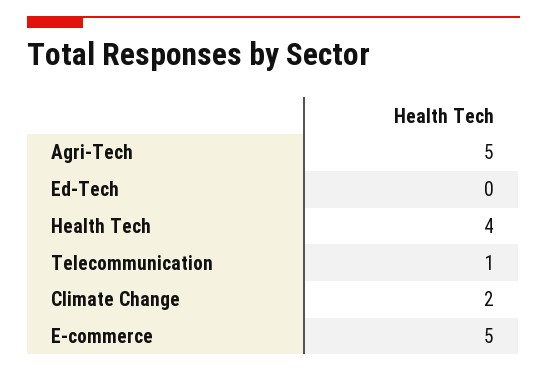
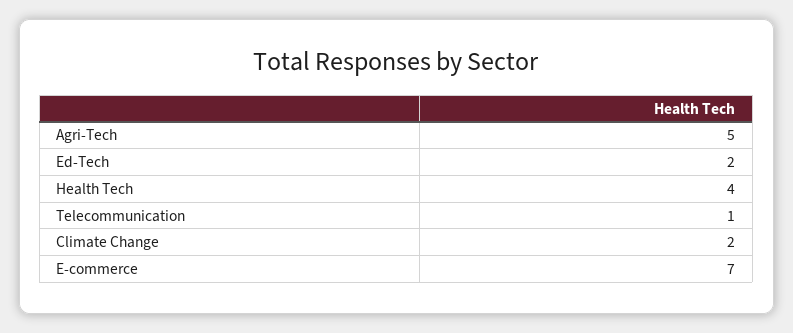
  {
    "Agri-Tech": 5,
-   "Ed-Tech": 0,
+   "Ed-Tech": 2,
    "Health Tech": 4,
    "Telecommunication": 1,
    "Climate Change": 2,
-   "E-commerce": 5
+   "E-commerce": 7
  }

